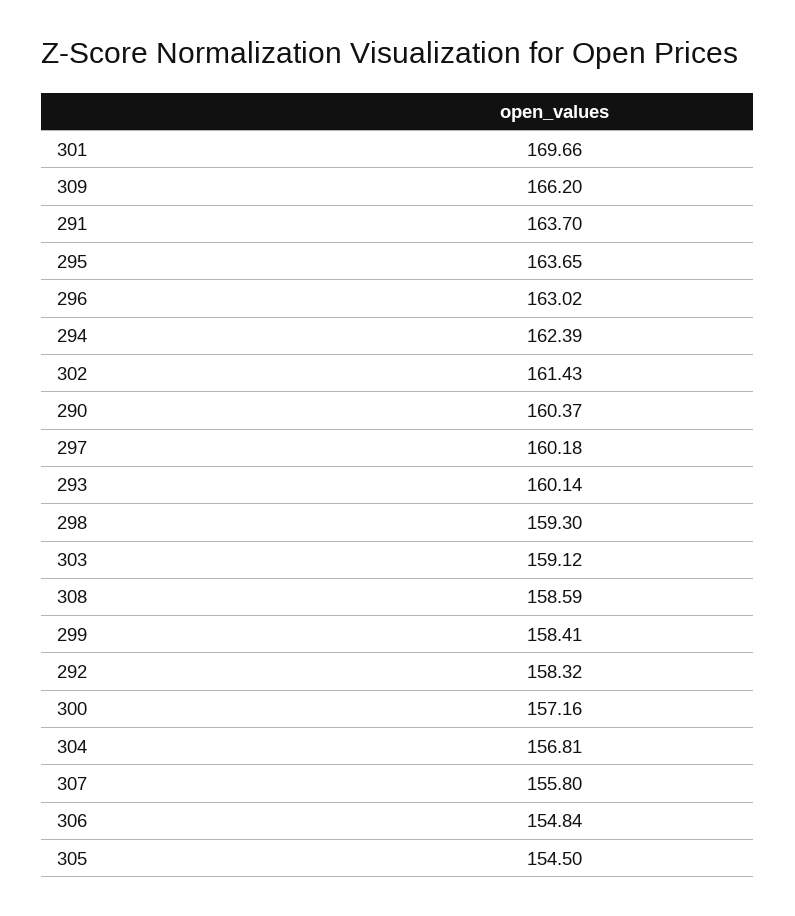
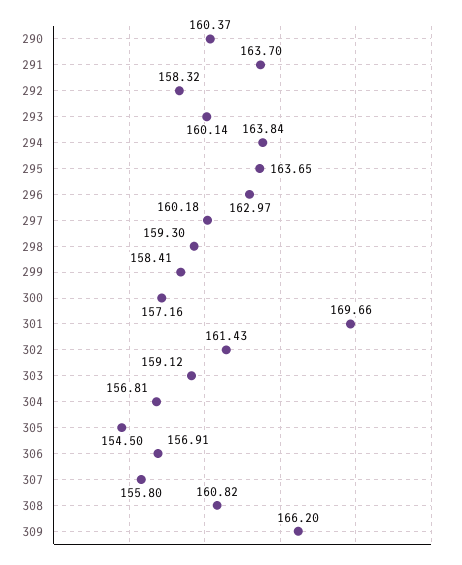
  {
    "301": 169.66,
    "309": 166.2,
    "291": 163.7,
    "295": 163.65,
-   "296": 163.02,
+   "296": 162.97,
-   "294": 162.39,
+   "294": 163.84,
    "302": 161.43,
    "290": 160.37,
    "297": 160.18,
    "293": 160.14,
    "298": 159.3,
    "303": 159.12,
-   "308": 158.59,
+   "308": 160.82,
    "299": 158.41,
    "292": 158.32,
    "300": 157.16,
    "304": 156.81,
    "307": 155.8,
-   "306": 154.84,
+   "306": 156.91,
    "305": 154.5
  }

